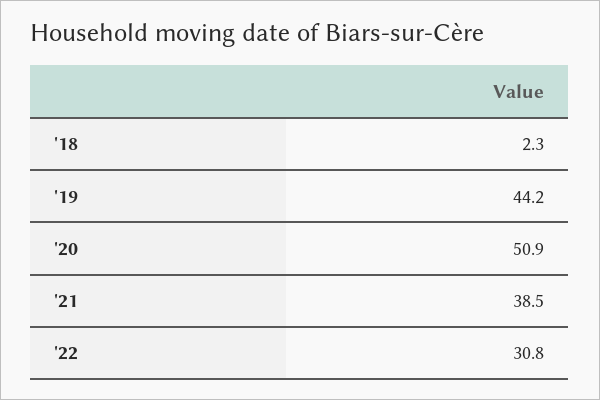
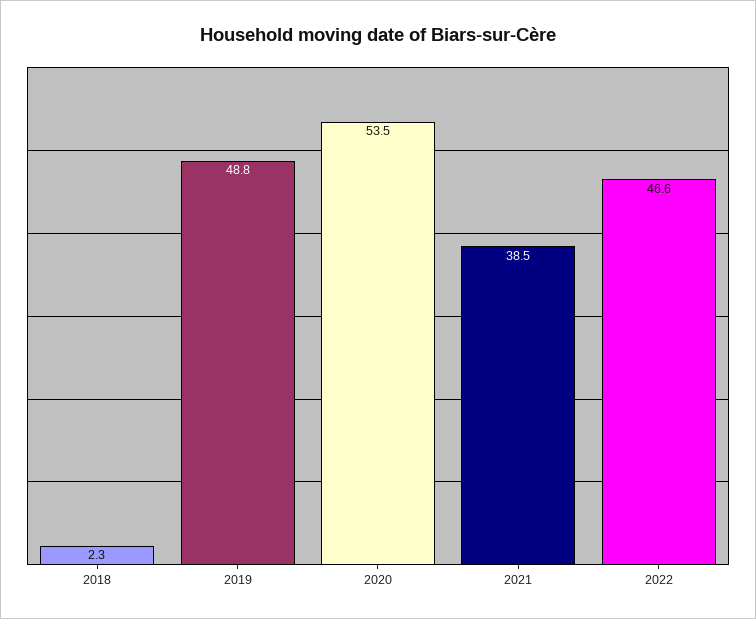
  {
    "'18": 2.3,
-   "'19": 44.2,
+   "'19": 48.8,
-   "'20": 50.9,
+   "'20": 53.5,
    "'21": 38.5,
-   "'22": 30.8
+   "'22": 46.6
  }

